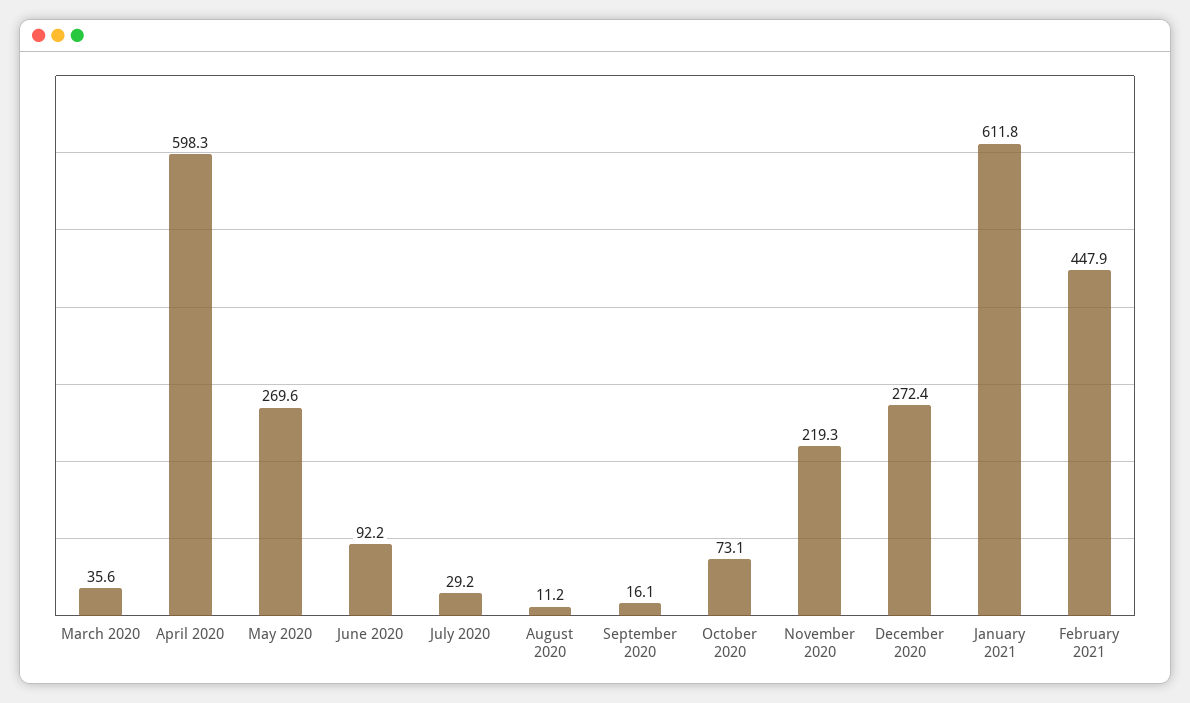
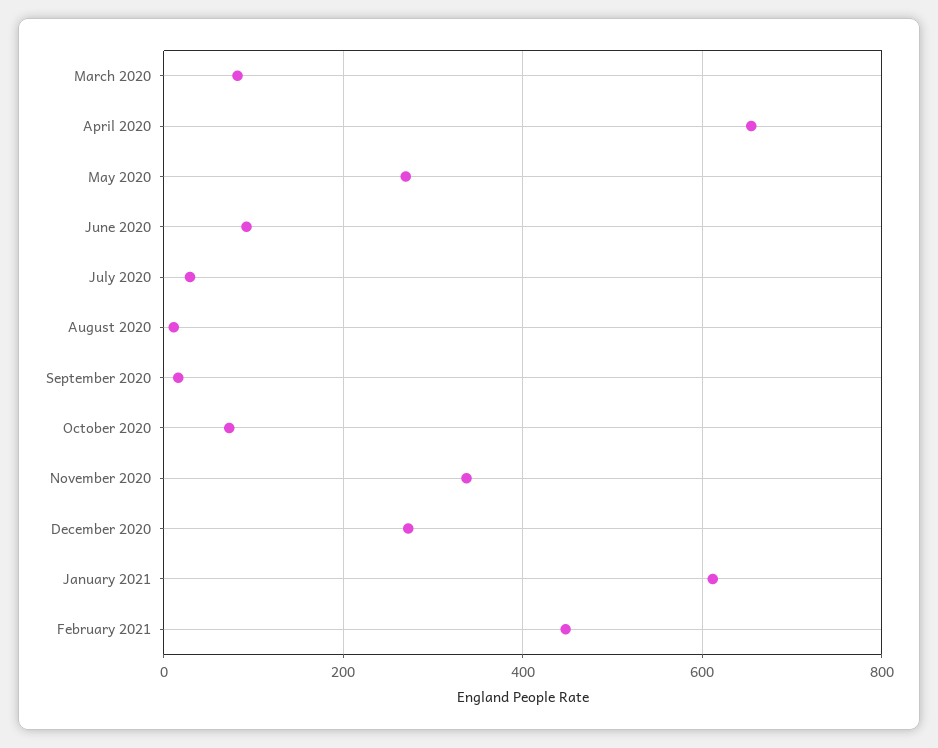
  {
-   "March 2020": 35.6,
+   "March 2020": 80,
-   "April 2020": 598.3,
+   "April 2020": 660,
    "May 2020": 269.6,
    "June 2020": 92.2,
    "July 2020": 29.2,
    "August 2020": 11.2,
    "September 2020": 16.1,
    "October 2020": 73.1,
-   "November 2020": 219.3,
+   "November 2020": 340,
    "December 2020": 272.4,
    "January 2021": 611.8,
    "February 2021": 447.9
  }

